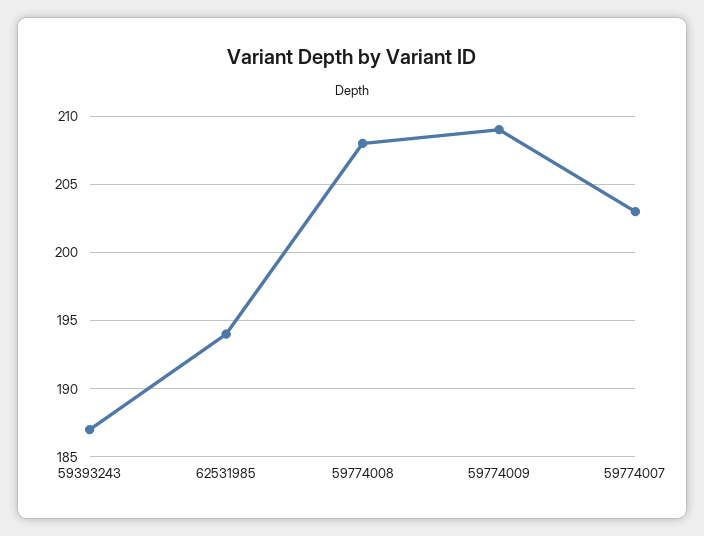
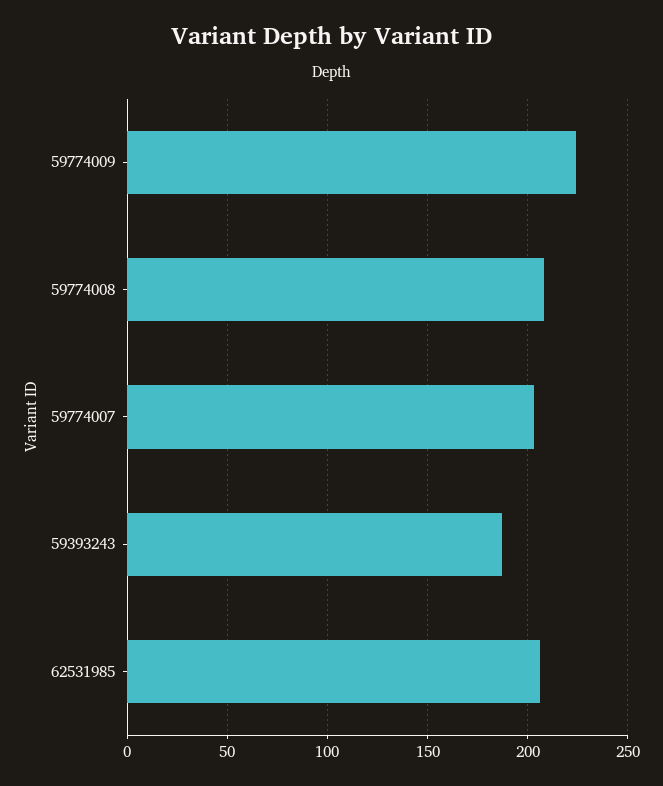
  {
    "59393243": 187,
-   "62531985": 194,
+   "62531985": 205,
    "59774008": 208,
-   "59774009": 209,
+   "59774009": 225,
    "59774007": 203
  }

